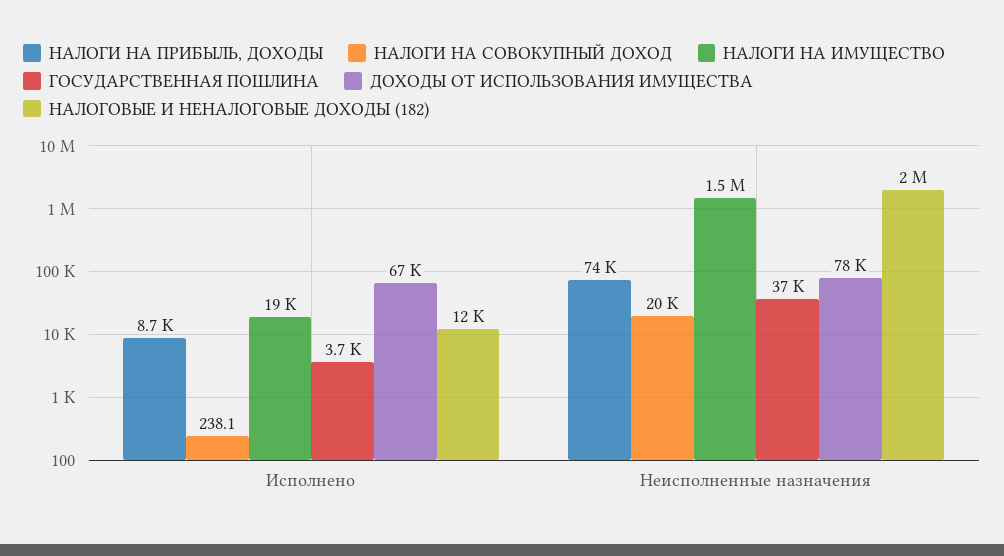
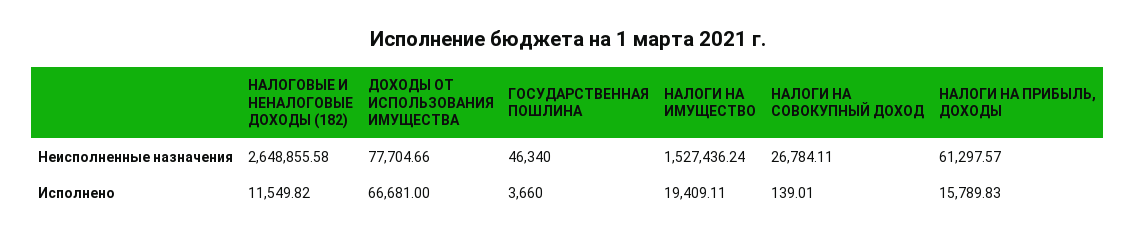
  {
    "НАЛОГИ НА ПРИБЫЛЬ, ДОХОДЫ": {
-     "Исполнено": 8700,
+     "Исполнено": 15789.83,
-     "Неисполненные назначения": 74000
+     "Неисполненные назначения": 61297.57
    },
    "НАЛОГИ НА СОВОКУПНЫЙ ДОХОД": {
-     "Исполнено": 238.1,
+     "Исполнено": 139.01,
-     "Неисполненные назначения": 20000
+     "Неисполненные назначения": 26784.11
    },
    "НАЛОГИ НА ИМУЩЕСТВО": {
      "Исполнено": 19409.11,
      "Неисполненные назначения": 1527436.24
    },
    "ГОСУДАРСТВЕННАЯ ПОШЛИНА": {
      "Исполнено": 3660,
-     "Неисполненные назначения": 37000
+     "Неисполненные назначения": 46340
    },
    "ДОХОДЫ ОТ ИСПОЛЬЗОВАНИЯ ИМУЩЕСТВА": {
      "Исполнено": 66681,
      "Неисполненные назначения": 77704.66
    },
    "НАЛОГОВЫЕ И НЕНАЛОГОВЫЕ ДОХОДЫ (182)": {
      "Исполнено": 11549.82,
-     "Неисполненные назначения": 2000000
+     "Неисполненные назначения": 2648855.58
    }
  }

